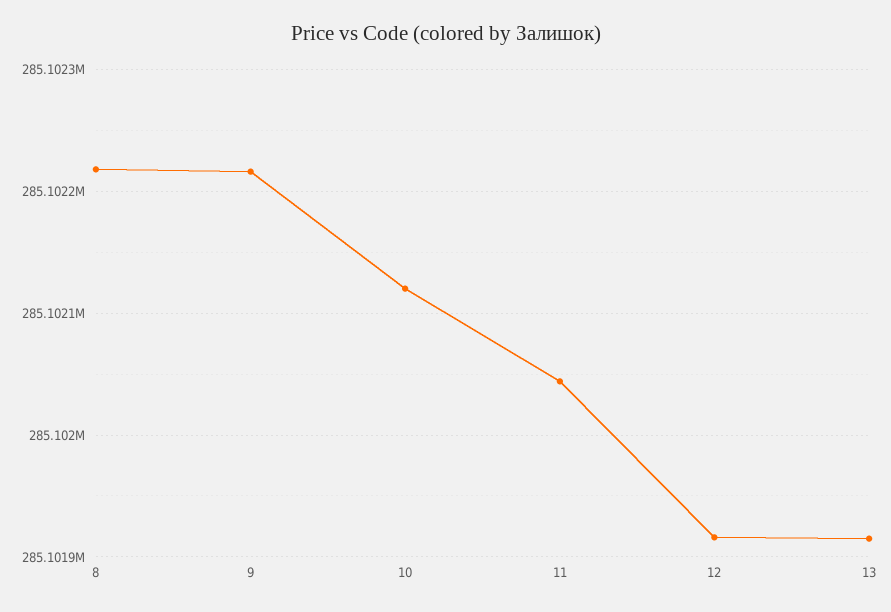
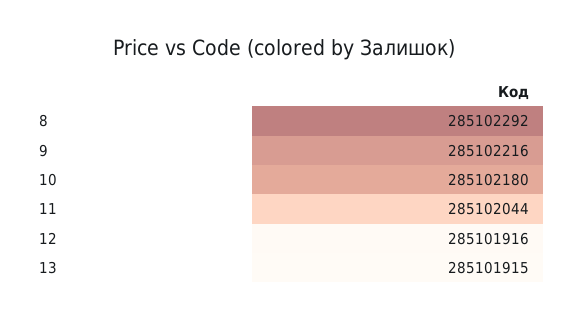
  {
-   "8": 285102220,
+   "8": 285102292,
    "9": 285102216,
-   "10": 285102120,
+   "10": 285102180,
    "11": 285102044,
    "12": 285101916,
    "13": 285101915
  }

